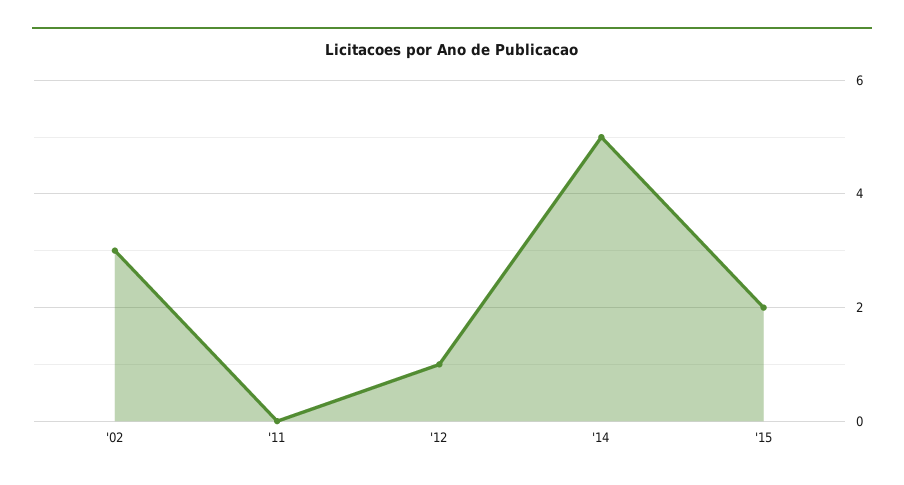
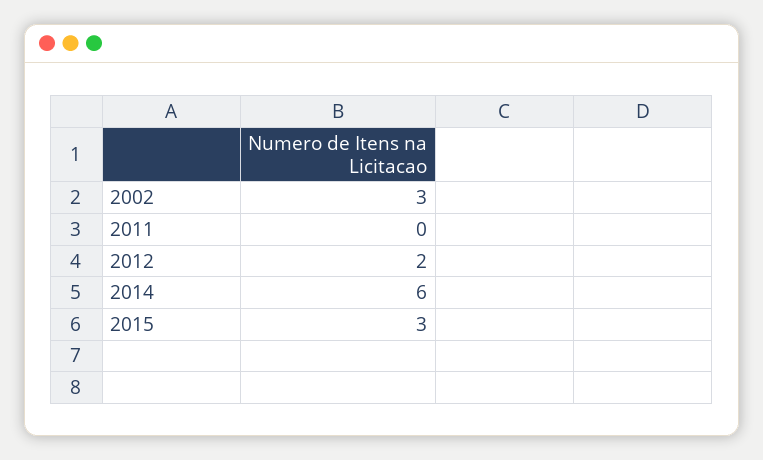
  {
    "'02": 3,
    "'11": 0,
-   "'12": 1,
+   "'12": 2,
-   "'14": 5,
+   "'14": 6,
-   "'15": 2
+   "'15": 3
  }

